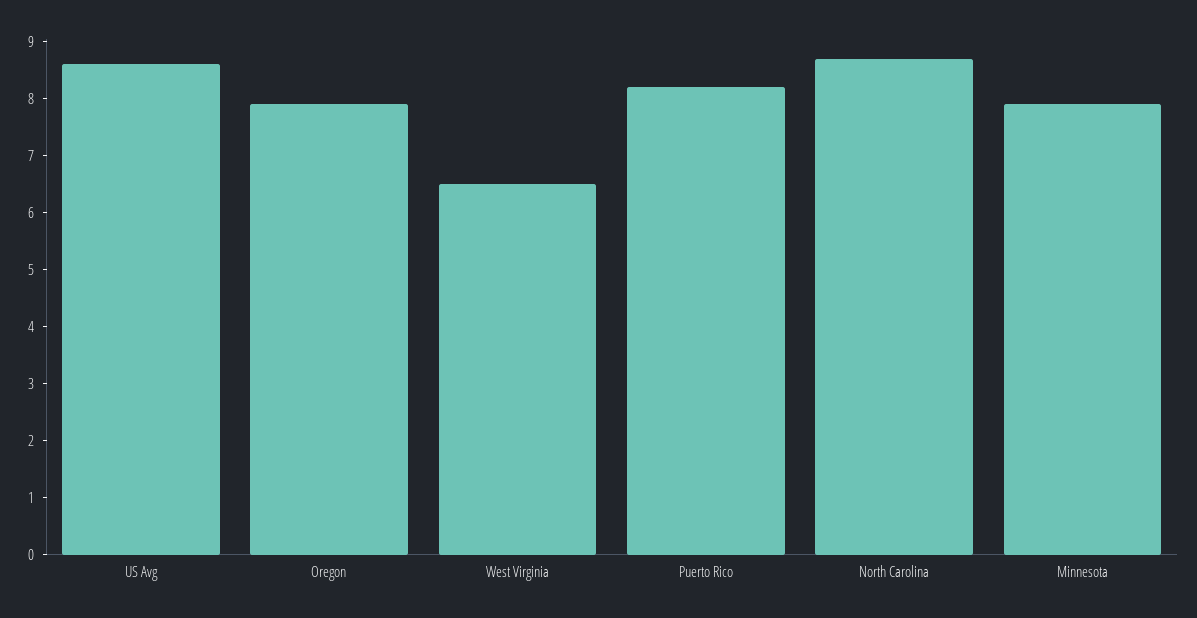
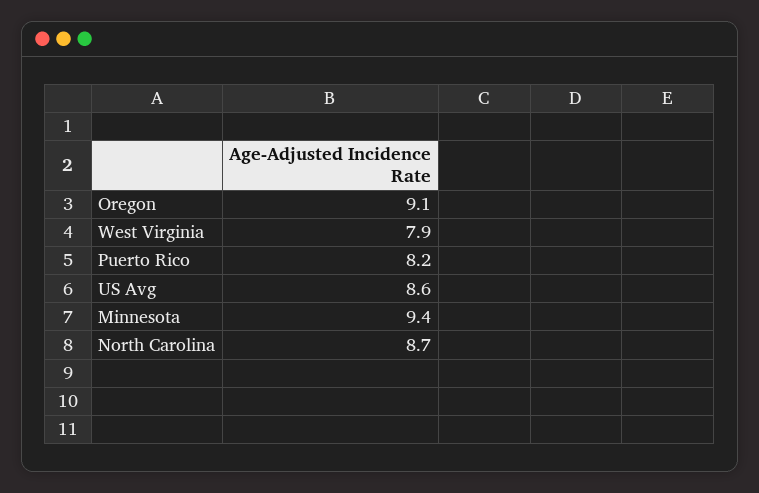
  {
    "US Avg": 8.6,
-   "Oregon": 8,
+   "Oregon": 9.1,
-   "West Virginia": 6.5,
+   "West Virginia": 7.9,
    "Puerto Rico": 8.2,
    "North Carolina": 8.7,
-   "Minnesota": 8
+   "Minnesota": 9.4
  }

